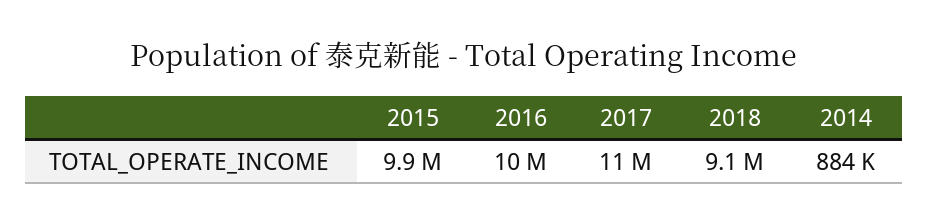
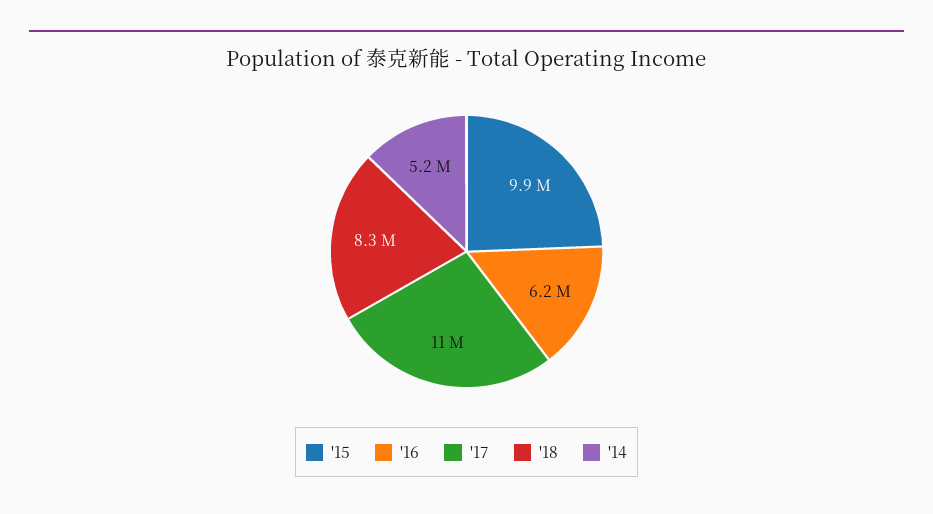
  {
    "2015": 9900000,
-   "2016": 10000000,
+   "2016": 6200000,
    "2017": 11000000,
-   "2018": 9100000,
+   "2018": 8300000,
-   "2014": 884000
+   "2014": 5200000
  }

